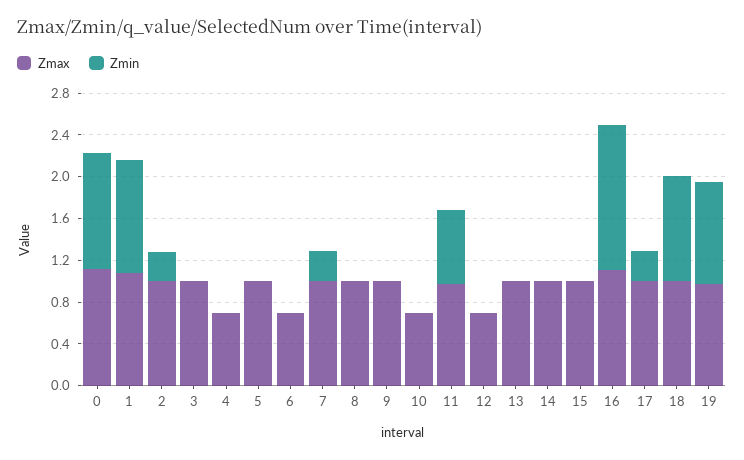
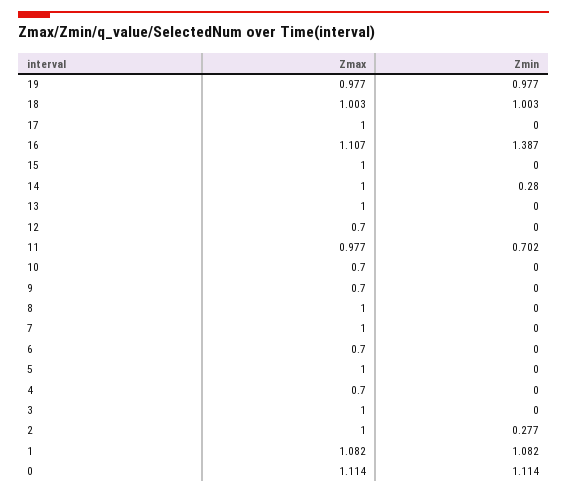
  {
    "Zmax": {
      "0": 1.114,
      "1": 1.082,
      "2": 1,
      "3": 1,
      "4": 0.7,
      "5": 1,
      "6": 0.7,
      "7": 1,
      "8": 1,
-     "9": 1,
+     "9": 0.7,
      "10": 0.7,
      "11": 0.977,
      "12": 0.7,
      "13": 1,
      "14": 1,
      "15": 1,
      "16": 1.107,
      "17": 1,
      "18": 1.003,
      "19": 0.977
    },
    "Zmin": {
      "0": 1.114,
      "1": 1.082,
      "2": 0.277,
      "3": 0,
      "4": 0,
      "5": 0,
      "6": 0,
-     "7": 0.3,
+     "7": 0,
      "8": 0,
      "9": 0,
      "10": 0,
      "11": 0.702,
      "12": 0,
      "13": 0,
-     "14": 0,
+     "14": 0.28,
      "15": 0,
      "16": 1.387,
-     "17": 0.3,
+     "17": 0,
      "18": 1.003,
      "19": 0.977
    }
  }

